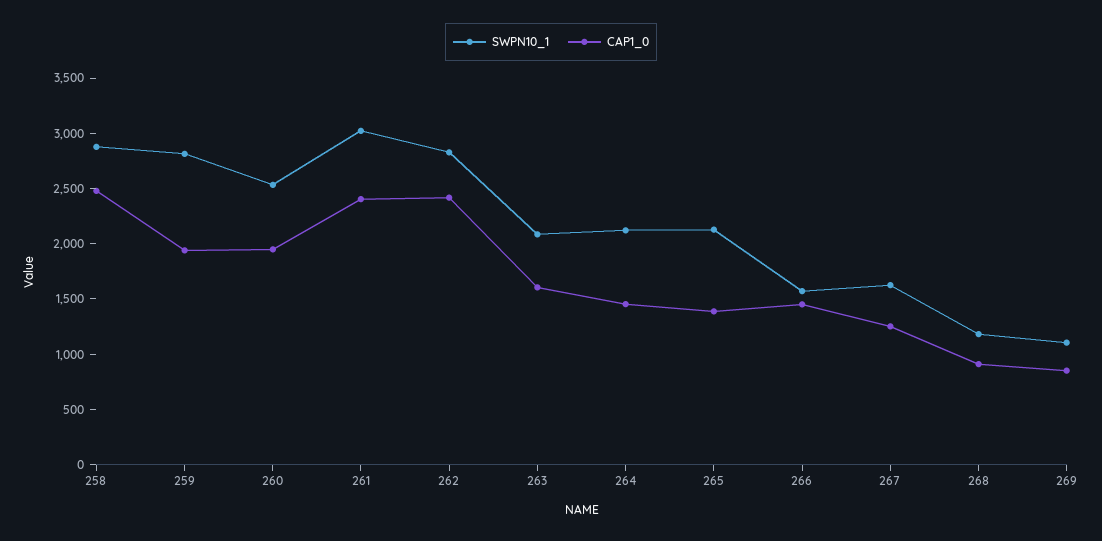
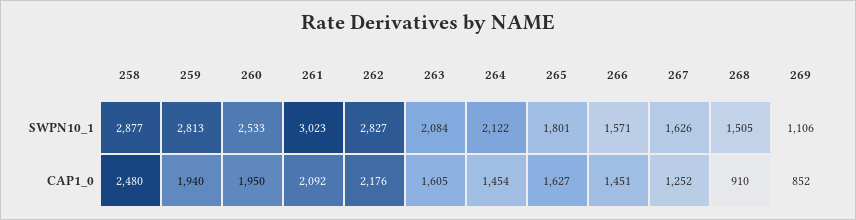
  {
    "SWPN10_1": {
      "258": 2877,
      "259": 2813,
      "260": 2533,
      "261": 3023,
      "262": 2827,
      "263": 2084,
      "264": 2122,
-     "265": 2100,
+     "265": 1801,
      "266": 1571,
      "267": 1626,
-     "268": 1200,
+     "268": 1505,
      "269": 1106
    },
    "CAP1_0": {
      "258": 2480,
      "259": 1940,
      "260": 1950,
-     "261": 2400,
+     "261": 2092,
-     "262": 2400,
+     "262": 2176,
      "263": 1605,
      "264": 1454,
-     "265": 1400,
+     "265": 1627,
      "266": 1451,
      "267": 1252,
      "268": 910,
      "269": 852
    }
  }

